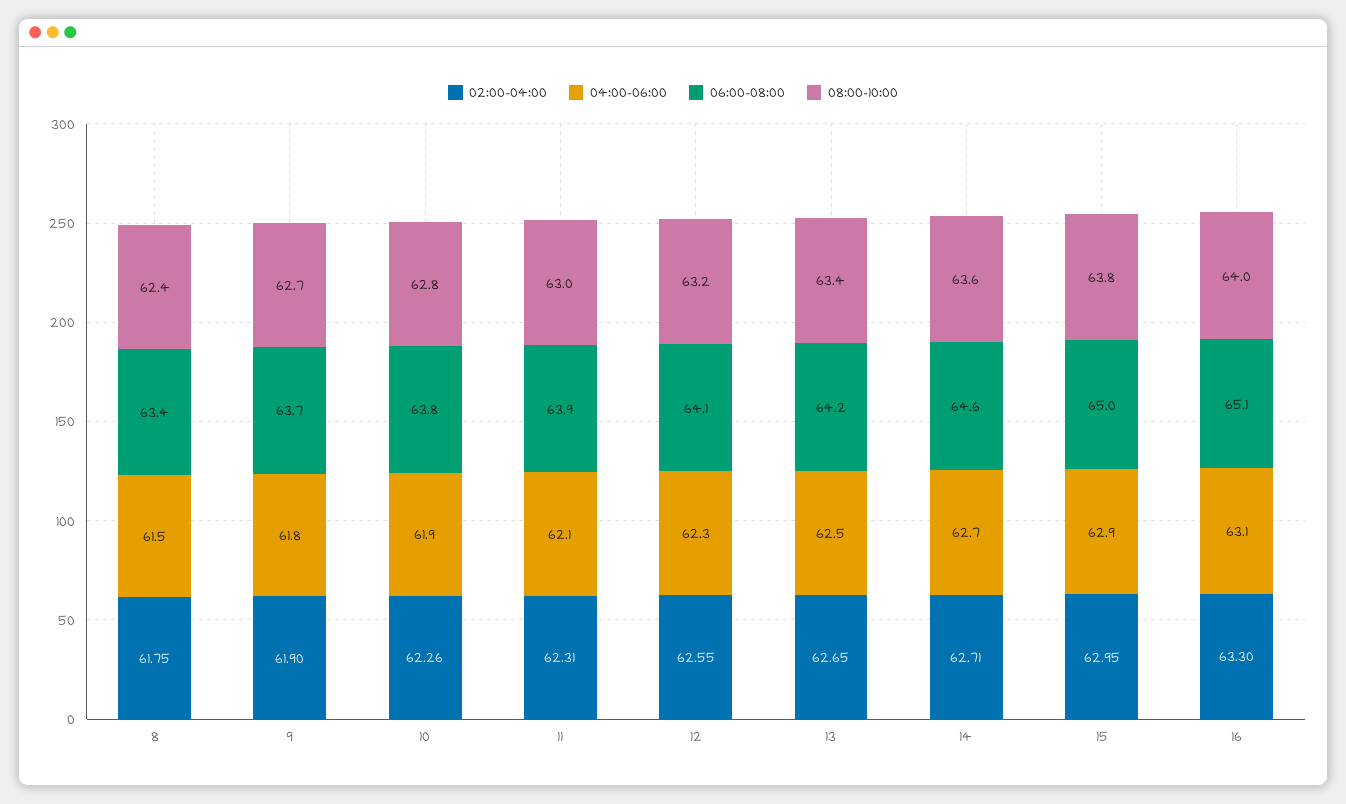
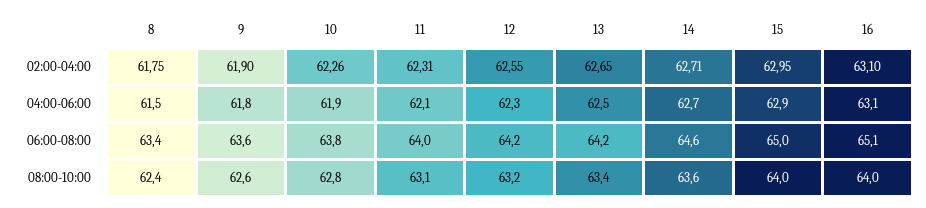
  {
    "02:00-04:00": {
      "8": 61.75,
      "9": 61.9,
      "10": 62.26,
      "11": 62.31,
      "12": 62.55,
      "13": 62.65,
      "14": 62.71,
      "15": 62.95,
-     "16": 63.3
+     "16": 63.1
    },
    "04:00-06:00": {
      "8": 61.5,
      "9": 61.8,
      "10": 61.9,
      "11": 62.1,
      "12": 62.3,
      "13": 62.5,
      "14": 62.7,
      "15": 62.9,
      "16": 63.1
    },
    "06:00-08:00": {
      "8": 63.4,
-     "9": 63.7,
+     "9": 63.6,
      "10": 63.8,
-     "11": 63.9,
+     "11": 64,
-     "12": 64.1,
+     "12": 64.2,
      "13": 64.2,
      "14": 64.6,
      "15": 65,
      "16": 65.1
    },
    "08:00-10:00": {
      "8": 62.4,
-     "9": 62.7,
+     "9": 62.6,
      "10": 62.8,
-     "11": 63,
+     "11": 63.1,
      "12": 63.2,
      "13": 63.4,
      "14": 63.6,
-     "15": 63.8,
+     "15": 64,
      "16": 64
    }
  }

